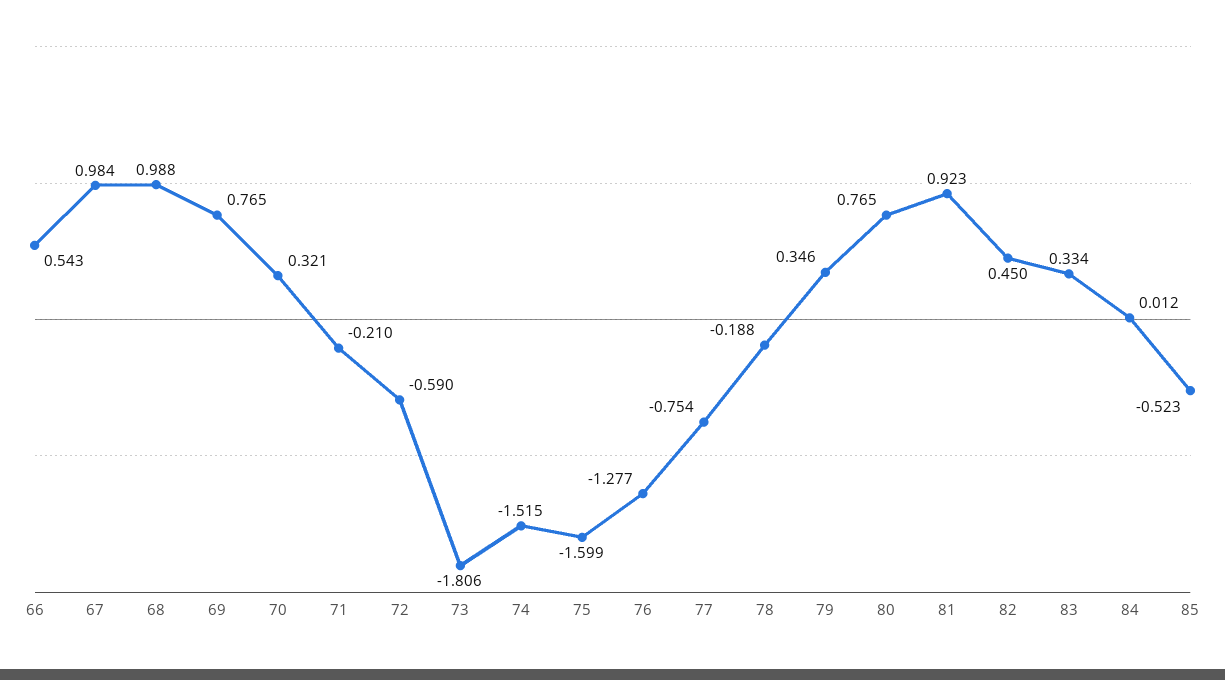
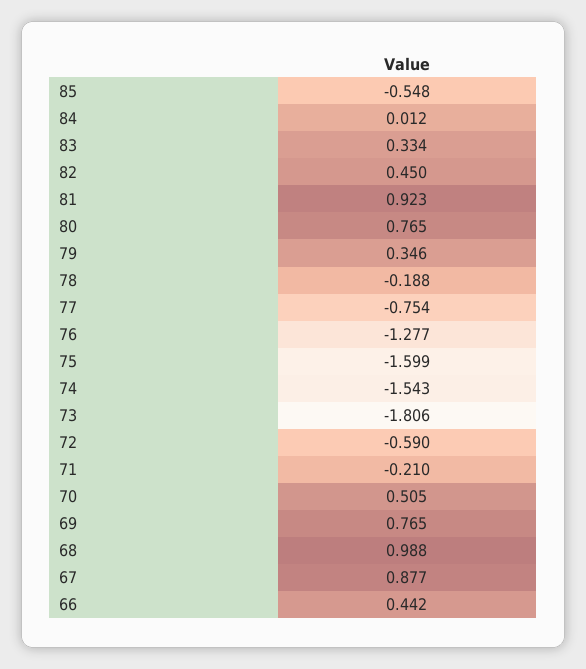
  {
-   "66": 0.543,
+   "66": 0.442,
-   "67": 0.984,
+   "67": 0.877,
    "68": 0.988,
    "69": 0.765,
-   "70": 0.321,
+   "70": 0.505,
    "71": -0.21,
    "72": -0.59,
    "73": -1.806,
-   "74": -1.515,
+   "74": -1.543,
    "75": -1.599,
    "76": -1.277,
    "77": -0.754,
    "78": -0.188,
    "79": 0.346,
    "80": 0.765,
    "81": 0.923,
    "82": 0.45,
    "83": 0.334,
    "84": 0.012,
-   "85": -0.523
+   "85": -0.548
  }

